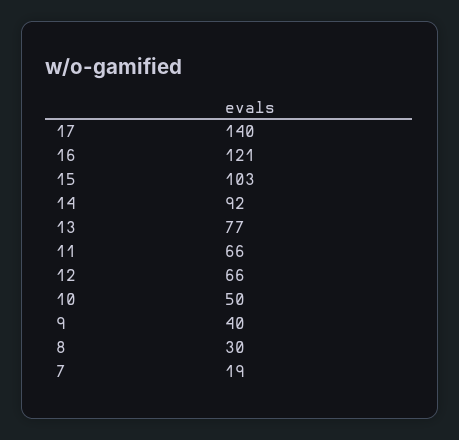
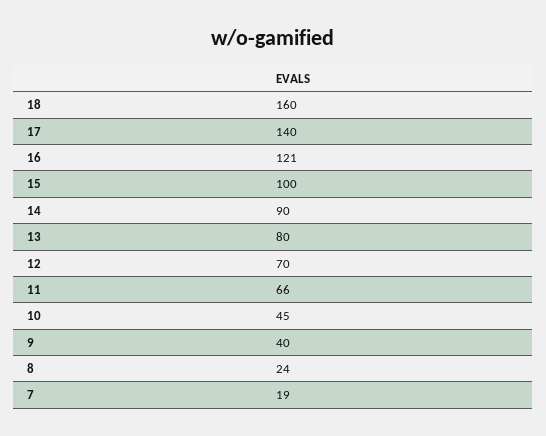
  {
    "17": 140,
    "16": 121,
-   "15": 103,
+   "15": 100,
-   "14": 92,
+   "14": 90,
-   "13": 77,
+   "13": 80,
    "11": 66,
-   "12": 66,
+   "12": 70,
-   "10": 50,
+   "10": 45,
    "9": 40,
-   "8": 30,
+   "8": 24,
-   "7": 19
+   "7": 19,
+   "18": 160
  }

